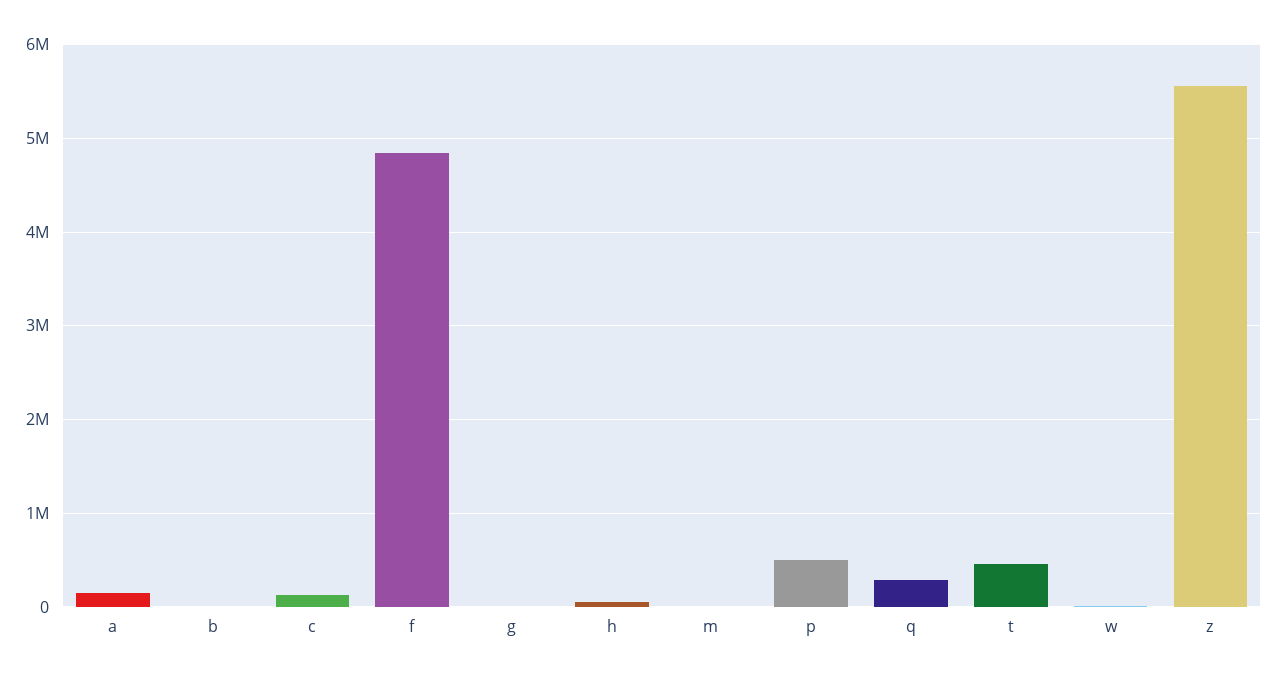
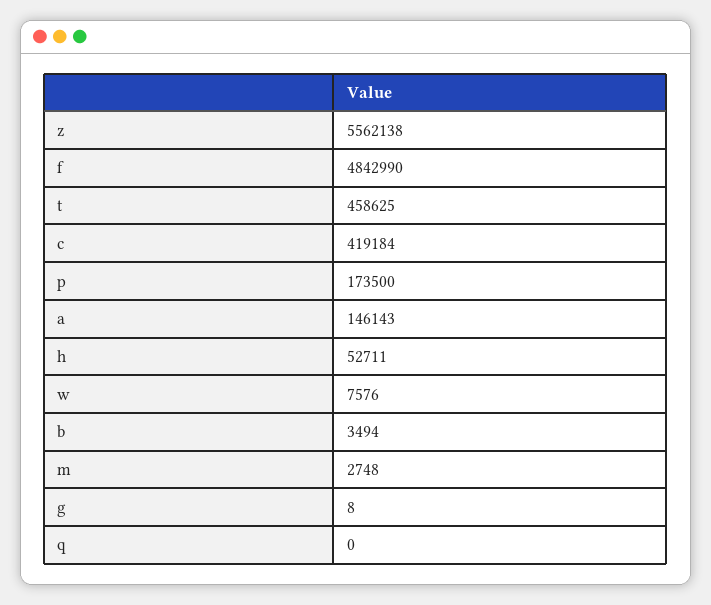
  {
    "a": 146143,
    "b": 3494,
-   "c": 100000,
+   "c": 419184,
    "f": 4842990,
    "g": 8,
    "h": 52711,
    "m": 2748,
-   "p": 500000,
+   "p": 173500,
-   "q": 300000,
+   "q": 0,
    "t": 458625,
    "w": 7576,
    "z": 5562138
  }

